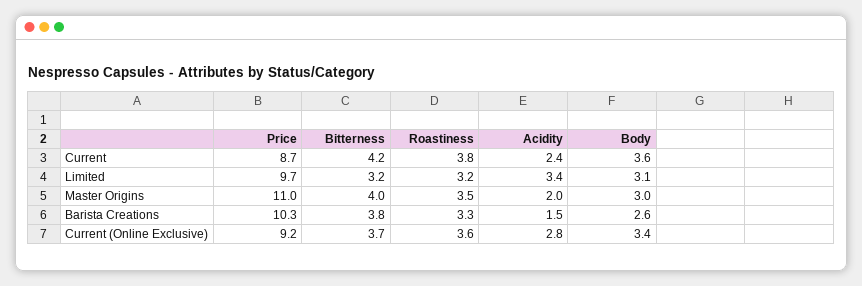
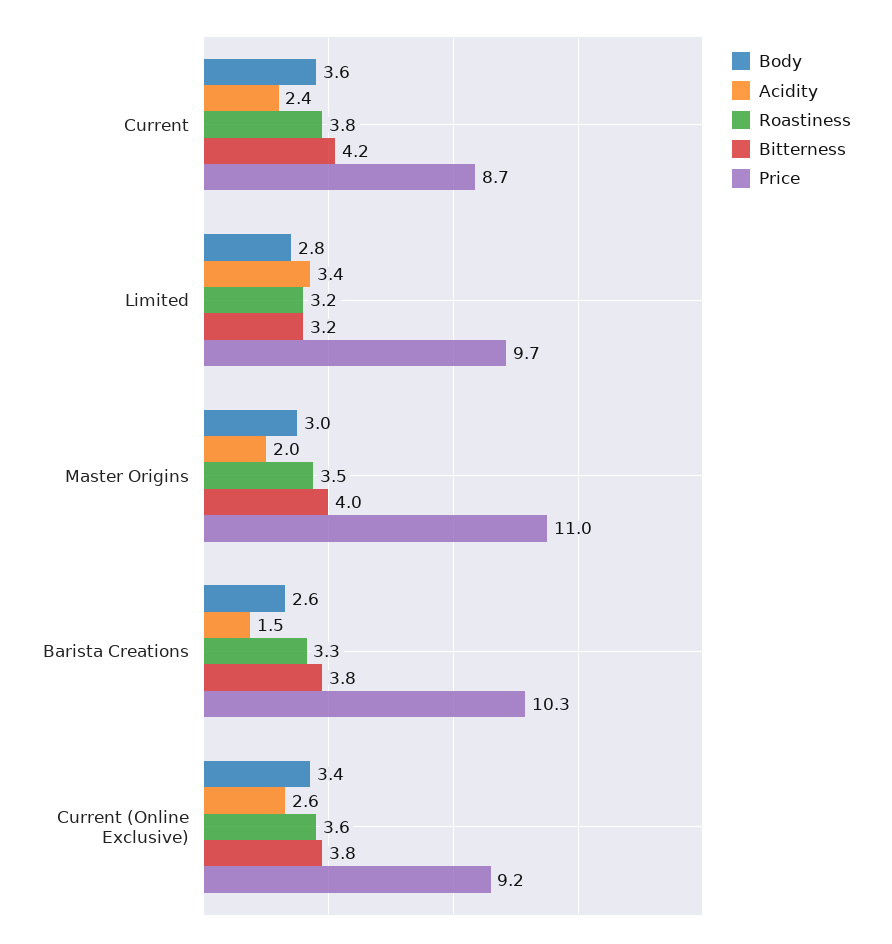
  {
    "Price": {
      "Current": 8.7,
      "Limited": 9.7,
      "Master Origins": 11,
      "Barista Creations": 10.3,
      "Current (Online Exclusive)": 9.2
    },
    "Bitterness": {
      "Current": 4.2,
      "Limited": 3.2,
      "Master Origins": 4,
      "Barista Creations": 3.8,
-     "Current (Online Exclusive)": 3.7
+     "Current (Online Exclusive)": 3.8
    },
    "Roastiness": {
      "Current": 3.8,
      "Limited": 3.2,
      "Master Origins": 3.5,
      "Barista Creations": 3.3,
      "Current (Online Exclusive)": 3.6
    },
    "Acidity": {
      "Current": 2.4,
      "Limited": 3.4,
      "Master Origins": 2,
      "Barista Creations": 1.5,
-     "Current (Online Exclusive)": 2.8
+     "Current (Online Exclusive)": 2.6
    },
    "Body": {
      "Current": 3.6,
-     "Limited": 3.1,
+     "Limited": 2.8,
      "Master Origins": 3,
      "Barista Creations": 2.6,
      "Current (Online Exclusive)": 3.4
    }
  }

